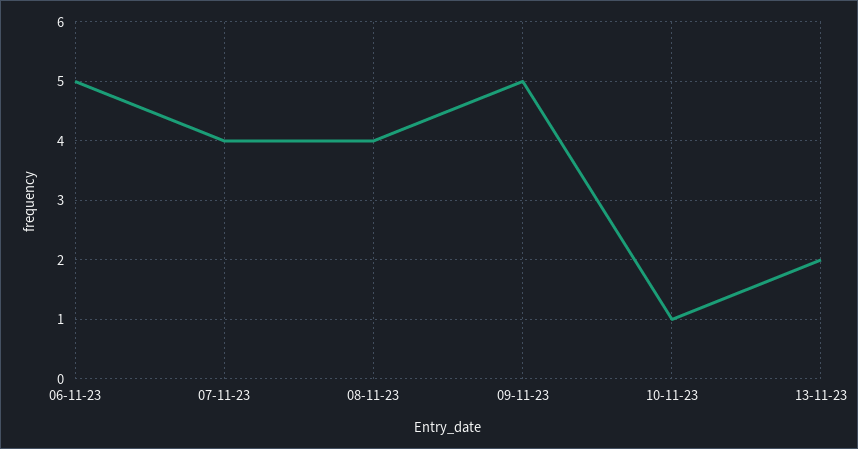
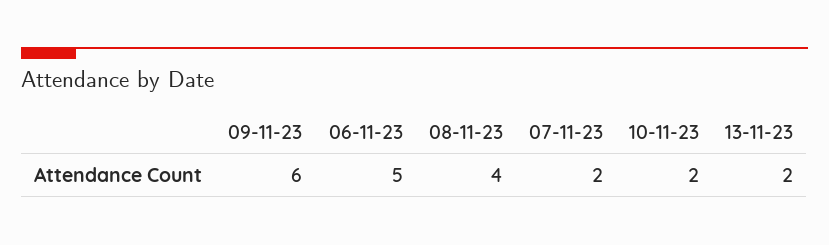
  {
    "06-11-23": 5,
-   "07-11-23": 4,
+   "07-11-23": 2,
    "08-11-23": 4,
-   "09-11-23": 5,
+   "09-11-23": 6,
-   "10-11-23": 1,
+   "10-11-23": 2,
    "13-11-23": 2
  }

